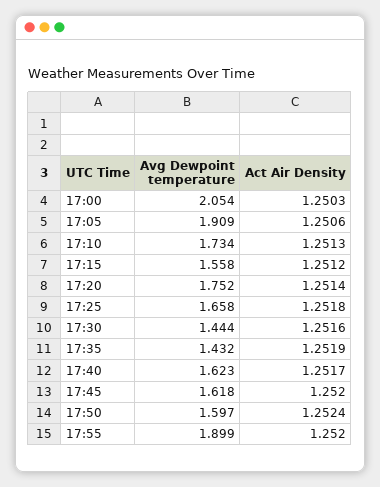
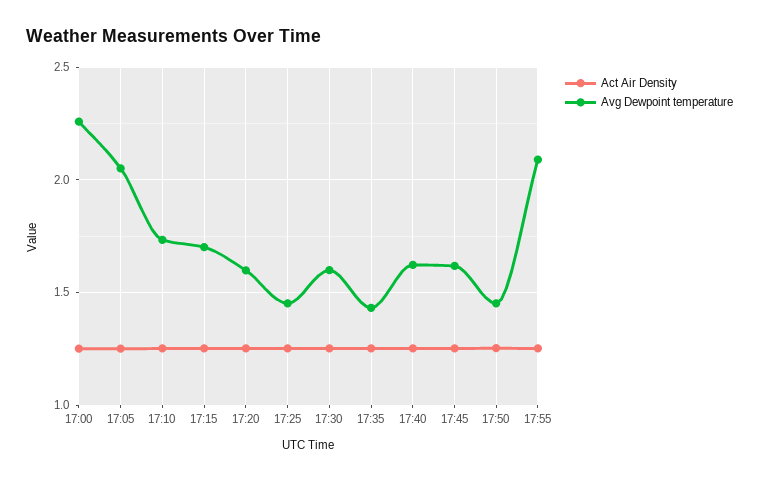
  {
    "Avg Dewpoint temperature": {
-     "17:00": 2.054,
+     "17:00": 2.25,
-     "17:05": 1.909,
+     "17:05": 2.05,
      "17:10": 1.734,
-     "17:15": 1.558,
+     "17:15": 1.7,
-     "17:20": 1.752,
+     "17:20": 1.6,
-     "17:25": 1.658,
+     "17:25": 1.45,
-     "17:30": 1.444,
+     "17:30": 1.6,
      "17:35": 1.432,
      "17:40": 1.623,
      "17:45": 1.618,
-     "17:50": 1.597,
+     "17:50": 1.45,
-     "17:55": 1.899
+     "17:55": 2.1
    },
    "Act Air Density": {
      "17:00": 1.2503,
      "17:05": 1.2506,
      "17:10": 1.2513,
      "17:15": 1.2512,
      "17:20": 1.2514,
      "17:25": 1.2518,
      "17:30": 1.2516,
      "17:35": 1.2519,
      "17:40": 1.2517,
      "17:45": 1.252,
      "17:50": 1.2524,
      "17:55": 1.252
    }
  }

